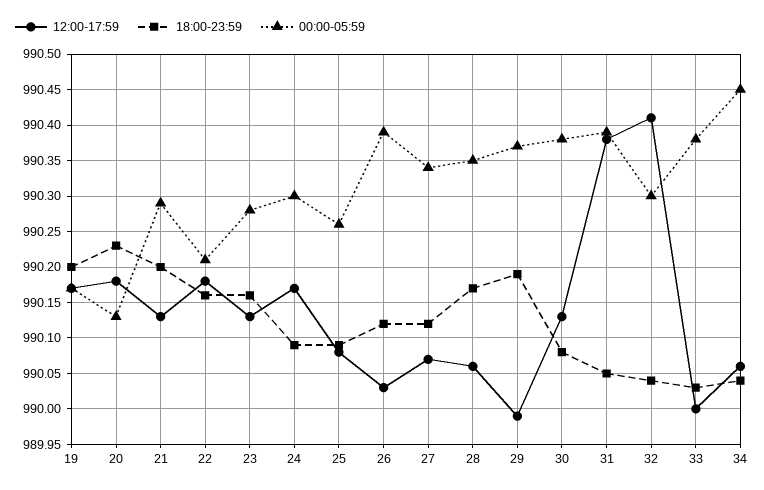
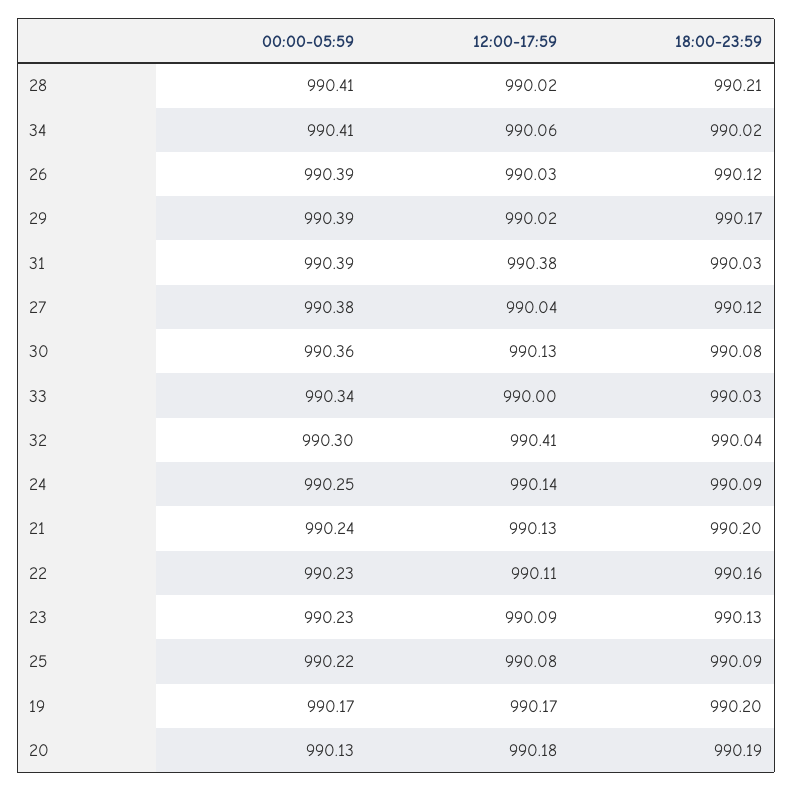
  {
    "12:00-17:59": {
      "19": 990.17,
      "20": 990.18,
      "21": 990.13,
-     "22": 990.18,
+     "22": 990.11,
-     "23": 990.13,
+     "23": 990.09,
-     "24": 990.17,
+     "24": 990.14,
      "25": 990.08,
      "26": 990.03,
-     "27": 990.07,
+     "27": 990.04,
-     "28": 990.06,
+     "28": 990.02,
-     "29": 989.99,
+     "29": 990.02,
      "30": 990.13,
      "31": 990.38,
      "32": 990.41,
      "33": 990,
      "34": 990.06
    },
    "18:00-23:59": {
      "19": 990.2,
-     "20": 990.23,
+     "20": 990.19,
      "21": 990.2,
      "22": 990.16,
-     "23": 990.16,
+     "23": 990.13,
      "24": 990.09,
      "25": 990.09,
      "26": 990.12,
      "27": 990.12,
-     "28": 990.17,
+     "28": 990.21,
-     "29": 990.19,
+     "29": 990.17,
      "30": 990.08,
-     "31": 990.05,
+     "31": 990.03,
      "32": 990.04,
      "33": 990.03,
-     "34": 990.04
+     "34": 990.02
    },
    "00:00-05:59": {
      "19": 990.17,
      "20": 990.13,
-     "21": 990.29,
+     "21": 990.24,
-     "22": 990.21,
+     "22": 990.23,
-     "23": 990.28,
+     "23": 990.23,
-     "24": 990.3,
+     "24": 990.25,
-     "25": 990.26,
+     "25": 990.22,
      "26": 990.39,
-     "27": 990.34,
+     "27": 990.38,
-     "28": 990.35,
+     "28": 990.41,
-     "29": 990.37,
+     "29": 990.39,
-     "30": 990.38,
+     "30": 990.36,
      "31": 990.39,
      "32": 990.3,
-     "33": 990.38,
+     "33": 990.34,
-     "34": 990.45
+     "34": 990.41
    }
  }

